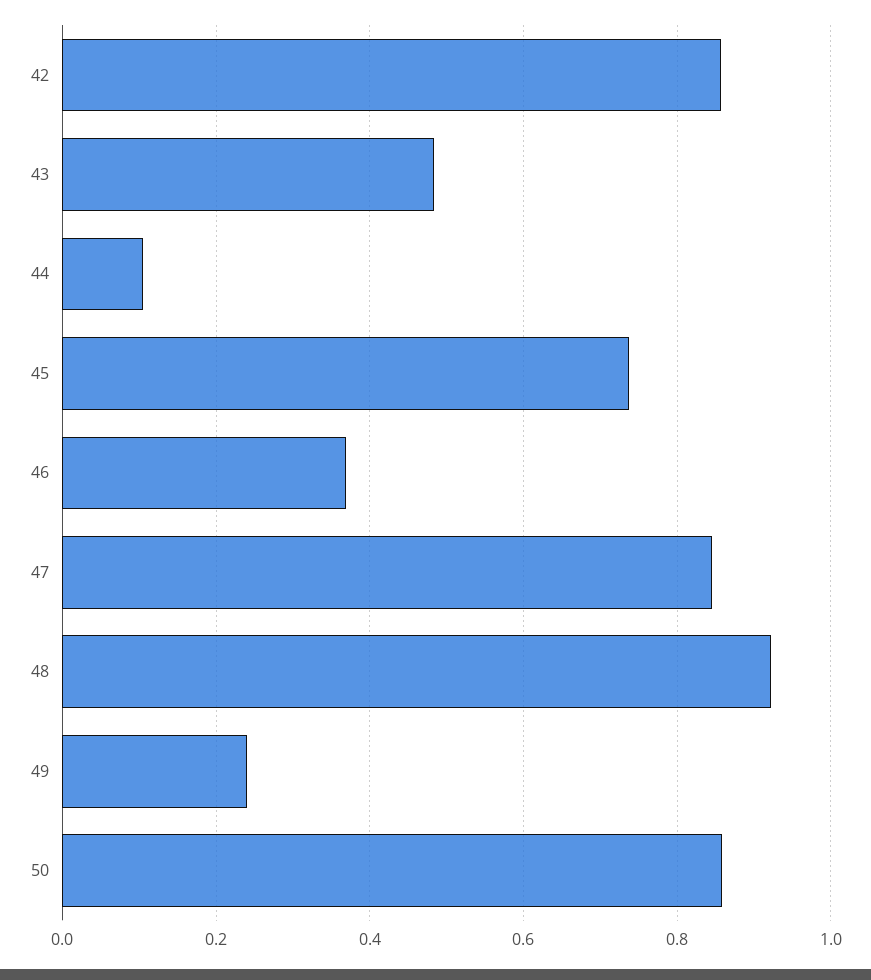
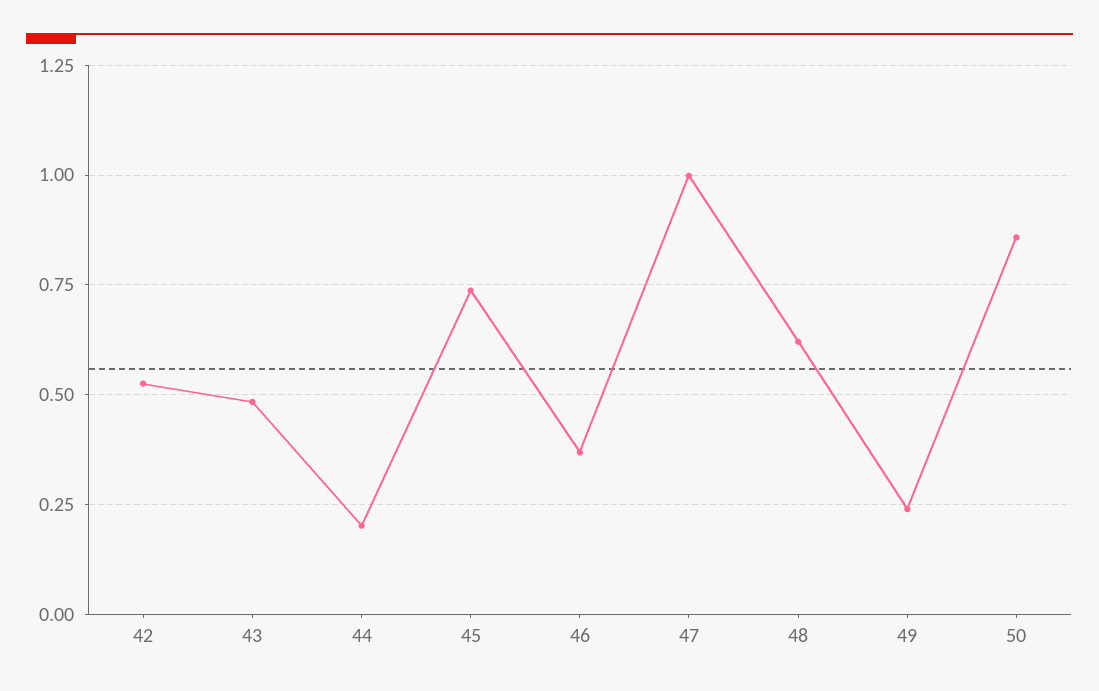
  {
-   "42": 0.86,
+   "42": 0.525,
    "43": 0.48,
-   "44": 0.1,
+   "44": 0.2,
    "45": 0.74,
    "46": 0.36,
-   "47": 0.84,
+   "47": 1,
-   "48": 0.92,
+   "48": 0.625,
    "49": 0.24,
    "50": 0.86
  }

